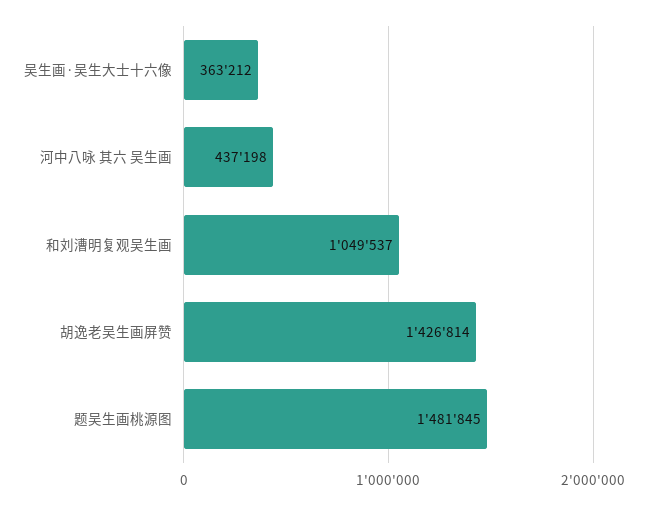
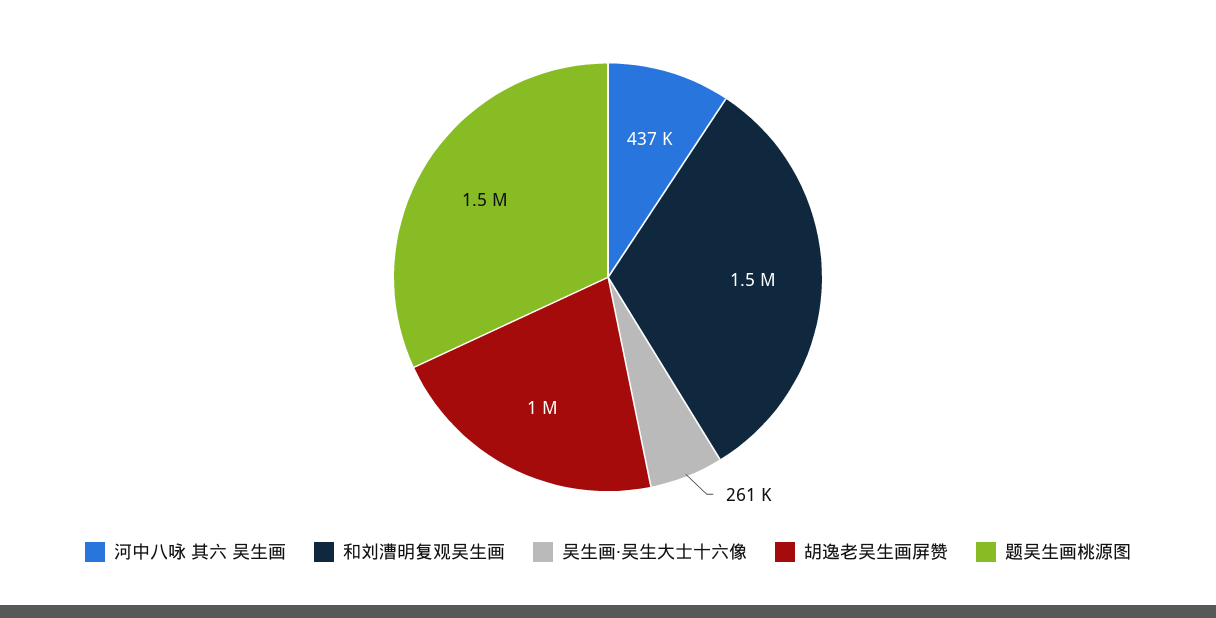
  {
-   "吴生画·吴生大士十六像": 363212,
+   "吴生画·吴生大士十六像": 261000,
    "河中八咏 其六 吴生画": 437198,
-   "和刘漕明复观吴生画": 1049537,
+   "和刘漕明复观吴生画": 1500000,
-   "胡逸老吴生画屏赞": 1426814,
+   "胡逸老吴生画屏赞": 1000000,
    "题吴生画桃源图": 1481845
  }

